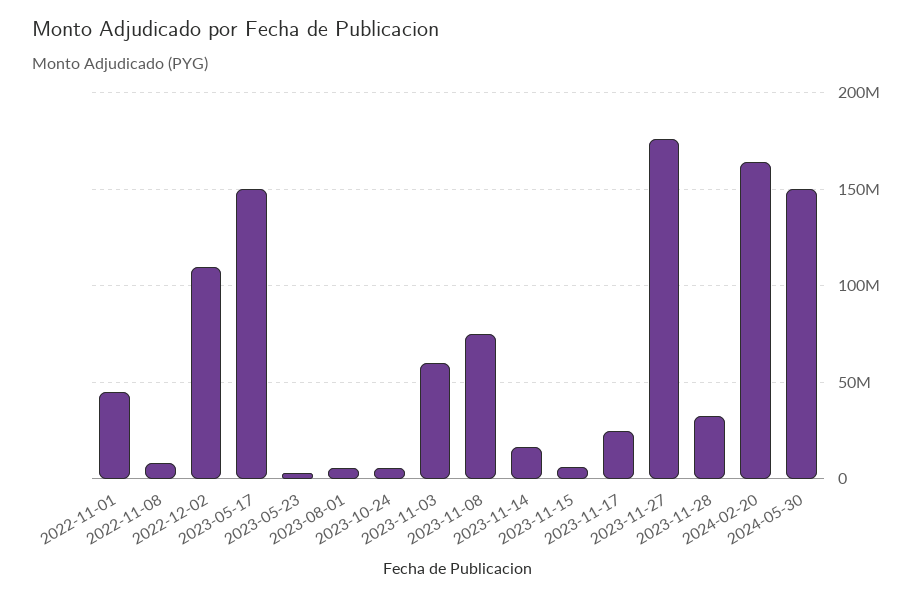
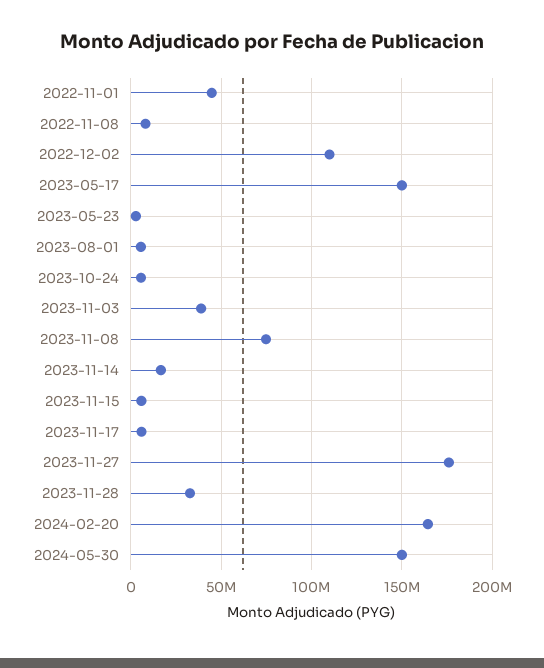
  {
    "2022-11-01": 45000000,
    "2022-11-08": 10000000,
    "2022-12-02": 110000000,
    "2023-05-17": 150000000,
    "2023-05-23": 5000000,
    "2023-08-01": 5000000,
    "2023-10-24": 5000000,
-   "2023-11-03": 60000000,
+   "2023-11-03": 40000000,
    "2023-11-08": 75000000,
    "2023-11-14": 15000000,
    "2023-11-15": 5000000,
-   "2023-11-17": 25000000,
+   "2023-11-17": 5000000,
    "2023-11-27": 175000000,
    "2023-11-28": 35000000,
    "2024-02-20": 165000000,
    "2024-05-30": 150000000
  }

